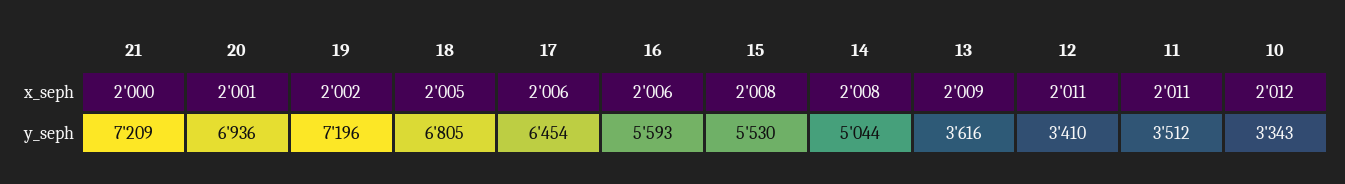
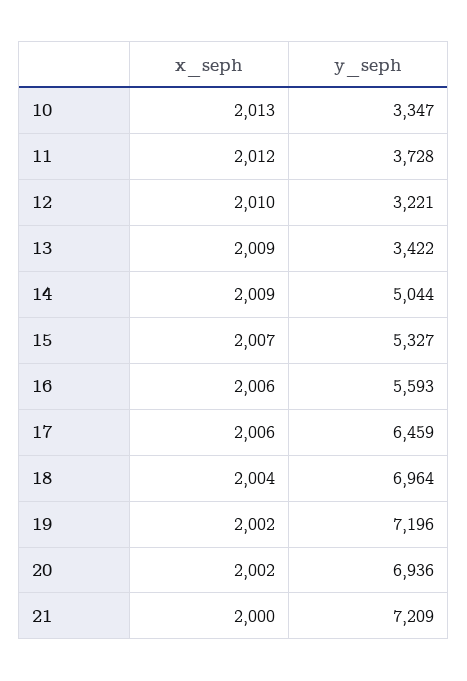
  {
    "21": {
      "x_seph": 2000,
      "y_seph": 7209
    },
    "20": {
-     "x_seph": 2001,
+     "x_seph": 2002,
      "y_seph": 6936
    },
    "19": {
      "x_seph": 2002,
      "y_seph": 7196
    },
    "18": {
-     "x_seph": 2005,
+     "x_seph": 2004,
-     "y_seph": 6805
+     "y_seph": 6964
    },
    "17": {
      "x_seph": 2006,
-     "y_seph": 6454
+     "y_seph": 6459
    },
    "16": {
      "x_seph": 2006,
      "y_seph": 5593
    },
    "15": {
-     "x_seph": 2008,
+     "x_seph": 2007,
-     "y_seph": 5530
+     "y_seph": 5327
    },
    "14": {
-     "x_seph": 2008,
+     "x_seph": 2009,
      "y_seph": 5044
    },
    "13": {
      "x_seph": 2009,
-     "y_seph": 3616
+     "y_seph": 3422
    },
    "12": {
-     "x_seph": 2011,
+     "x_seph": 2010,
-     "y_seph": 3410
+     "y_seph": 3221
    },
    "11": {
-     "x_seph": 2011,
+     "x_seph": 2012,
-     "y_seph": 3512
+     "y_seph": 3728
    },
    "10": {
-     "x_seph": 2012,
+     "x_seph": 2013,
-     "y_seph": 3343
+     "y_seph": 3347
    }
  }

